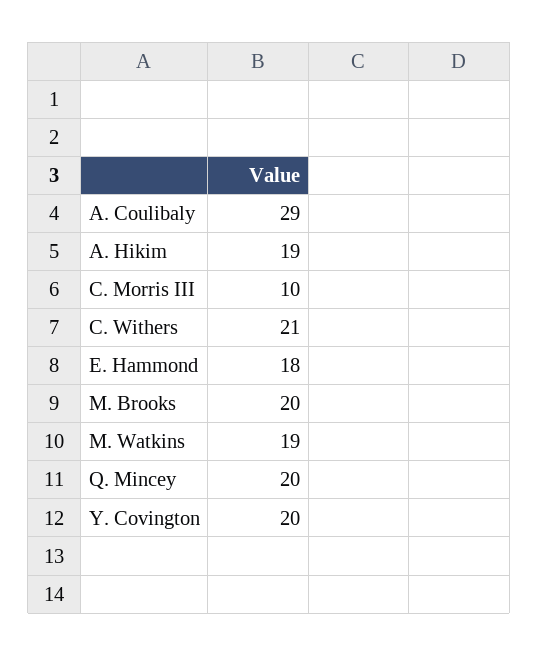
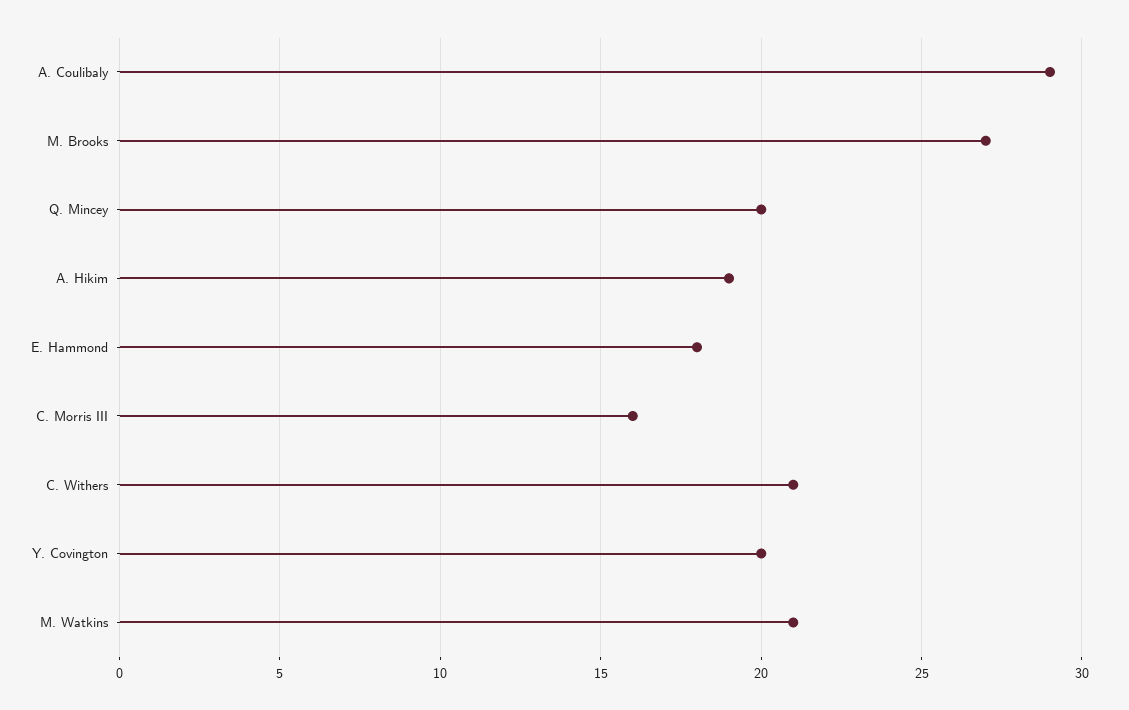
  {
    "A. Coulibaly": 29,
    "A. Hikim": 19,
-   "C. Morris III": 10,
+   "C. Morris III": 16,
    "C. Withers": 21,
    "E. Hammond": 18,
-   "M. Brooks": 20,
+   "M. Brooks": 27,
-   "M. Watkins": 19,
+   "M. Watkins": 21,
    "Q. Mincey": 20,
    "Y. Covington": 20
  }

